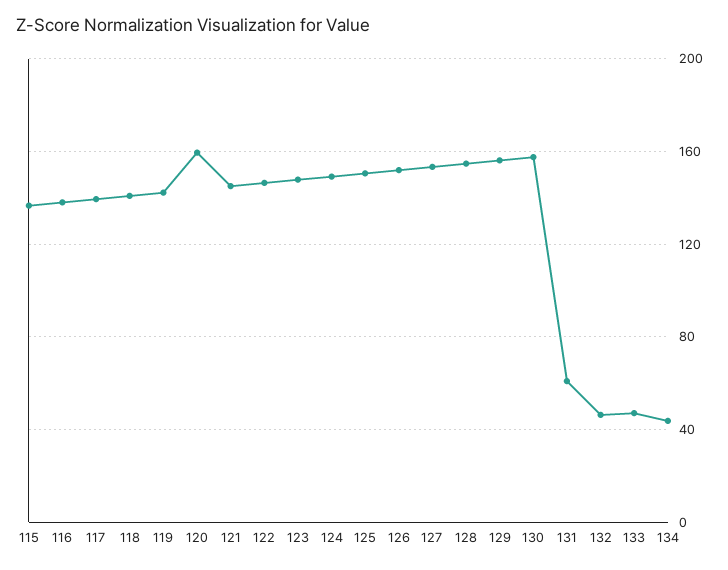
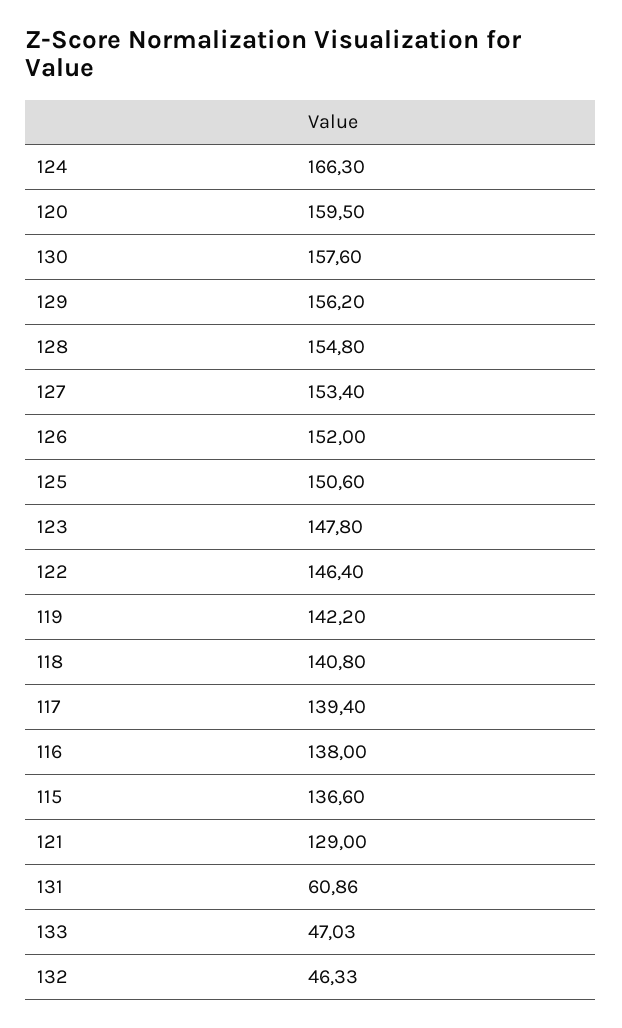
  {
    "115": 136.6,
    "116": 138,
    "117": 139.4,
    "118": 140.8,
    "119": 142.2,
    "120": 159.5,
-   "121": 145,
+   "121": 129,
    "122": 146.4,
    "123": 147.8,
-   "124": 150,
+   "124": 166.3,
    "125": 150.6,
    "126": 152,
    "127": 153.4,
    "128": 154.8,
    "129": 156.2,
    "130": 157.6,
    "131": 60.86,
    "132": 46.33,
-   "133": 47.03,
+   "133": 47.03
-   "134": 45
  }

